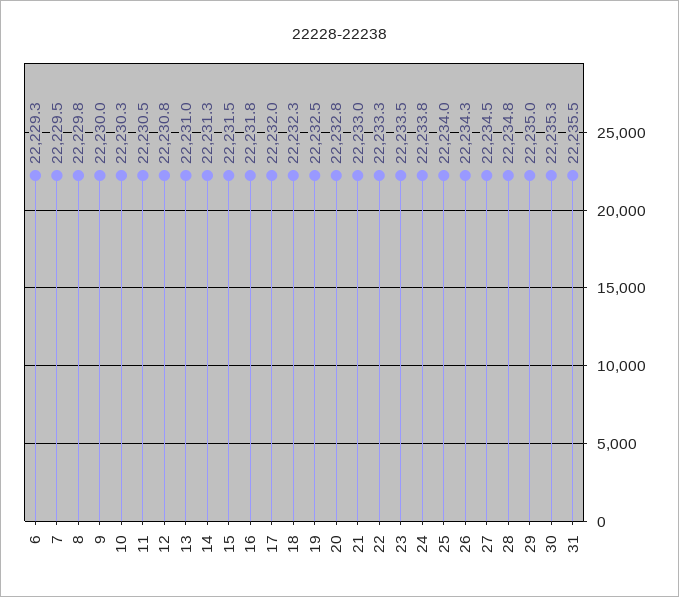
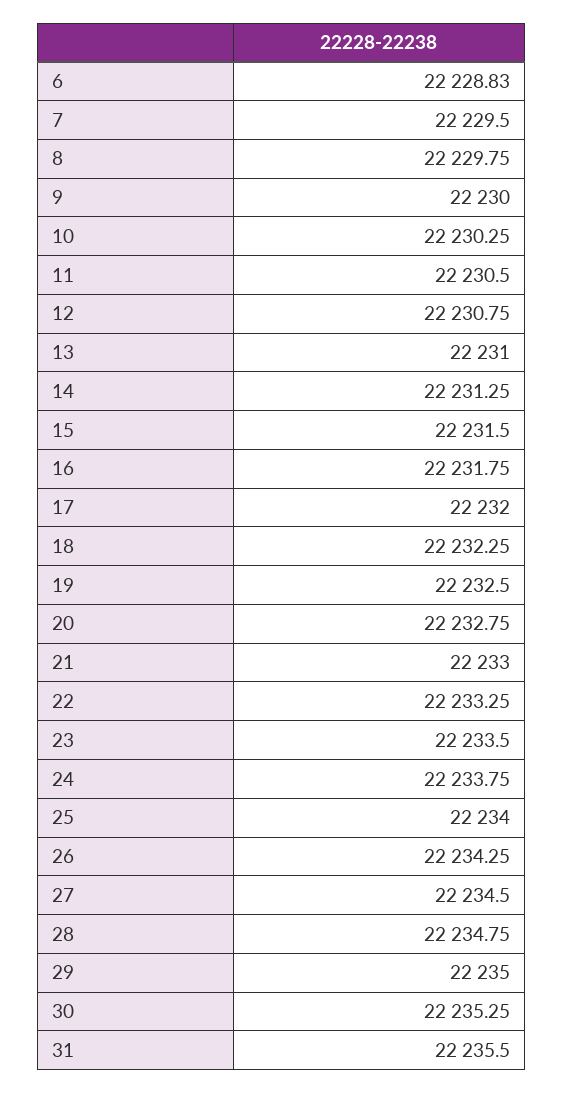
  {
-   "6": 22229.3,
+   "6": 22228.83,
    "7": 22229.5,
    "8": 22229.75,
    "9": 22230,
    "10": 22230.25,
    "11": 22230.5,
    "12": 22230.75,
    "13": 22231,
    "14": 22231.25,
    "15": 22231.5,
    "16": 22231.75,
    "17": 22232,
    "18": 22232.25,
    "19": 22232.5,
    "20": 22232.75,
    "21": 22233,
    "22": 22233.25,
    "23": 22233.5,
    "24": 22233.75,
    "25": 22234,
    "26": 22234.25,
    "27": 22234.5,
    "28": 22234.75,
    "29": 22235,
    "30": 22235.25,
    "31": 22235.5
  }

